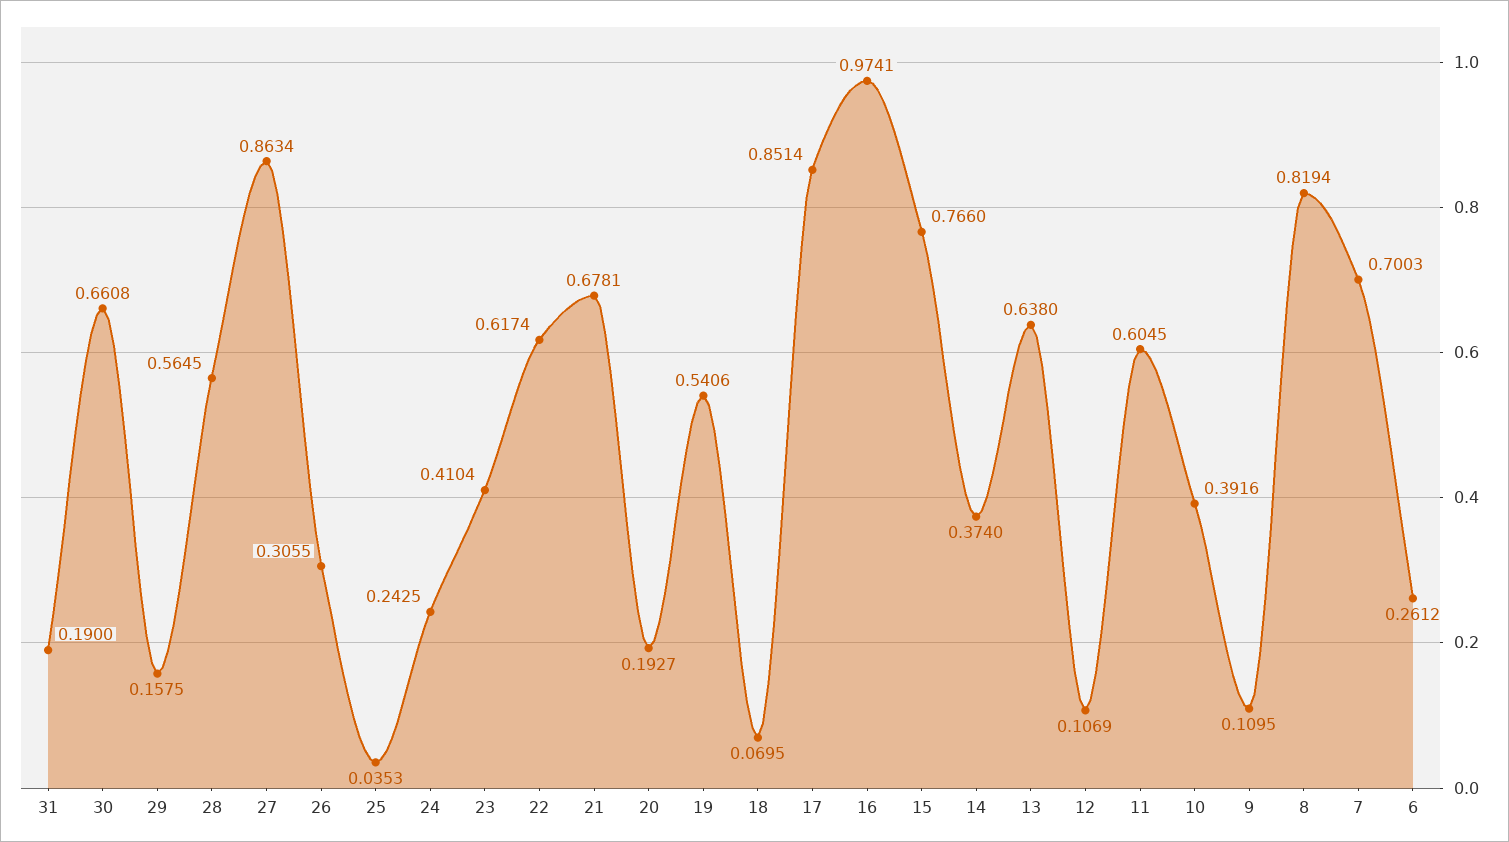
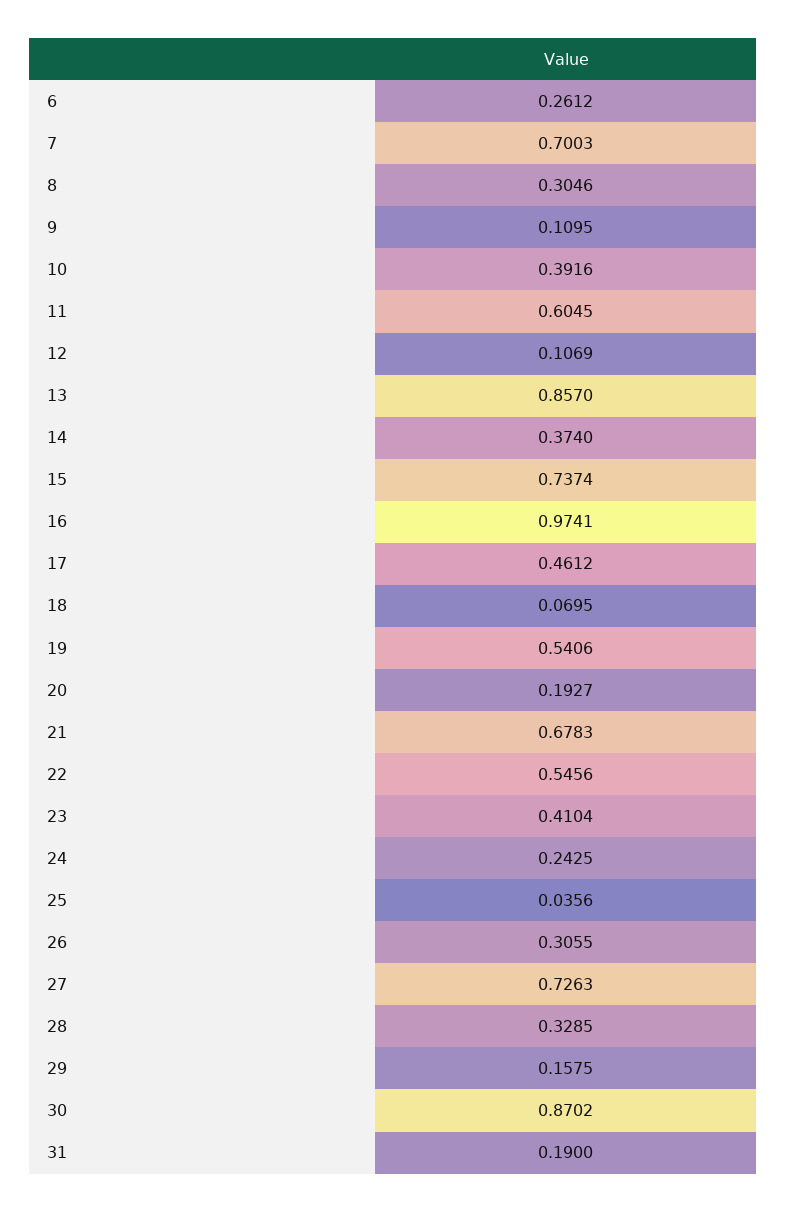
  {
    "31": 0.19,
-   "30": 0.6608,
+   "30": 0.8702,
    "29": 0.1575,
-   "28": 0.5645,
+   "28": 0.3285,
-   "27": 0.8634,
+   "27": 0.7263,
    "26": 0.3055,
-   "25": 0.0353,
+   "25": 0.0356,
    "24": 0.2425,
    "23": 0.4104,
-   "22": 0.6174,
+   "22": 0.5456,
-   "21": 0.6781,
+   "21": 0.6783,
    "20": 0.1927,
    "19": 0.5406,
    "18": 0.0695,
-   "17": 0.8514,
+   "17": 0.4612,
    "16": 0.9741,
-   "15": 0.766,
+   "15": 0.7374,
    "14": 0.374,
-   "13": 0.638,
+   "13": 0.857,
    "12": 0.1069,
    "11": 0.6045,
    "10": 0.3916,
    "9": 0.1095,
-   "8": 0.8194,
+   "8": 0.3046,
    "7": 0.7003,
    "6": 0.2612
  }

